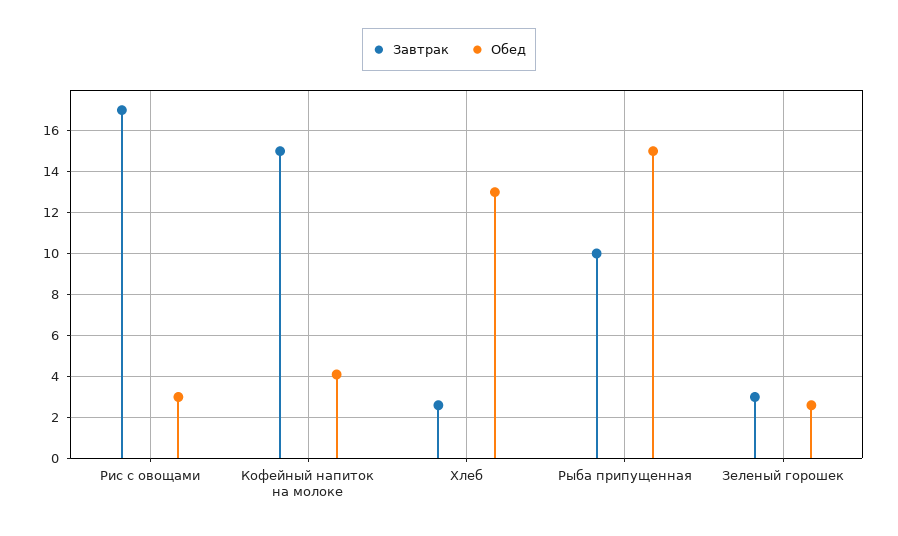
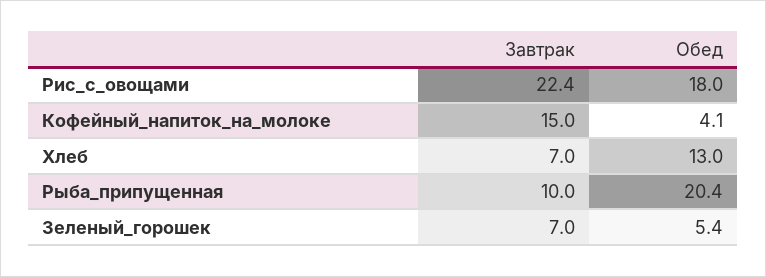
  {
    "Завтрак": {
-     "Рис с овощами": 17,
+     "Рис с овощами": 22.4,
      "Кофейный напиток на молоке": 15,
-     "Хлеб": 2.5,
+     "Хлеб": 7,
      "Рыба припущенная": 10,
-     "Зеленый горошек": 3
+     "Зеленый горошек": 7
    },
    "Обед": {
-     "Рис с овощами": 3,
+     "Рис с овощами": 18,
      "Кофейный напиток на молоке": 4.1,
      "Хлеб": 13,
-     "Рыба припущенная": 15,
+     "Рыба припущенная": 20.4,
-     "Зеленый горошек": 2.5
+     "Зеленый горошек": 5.4
    }
  }

